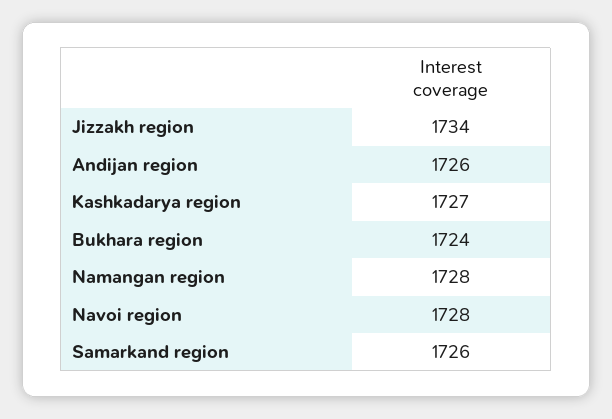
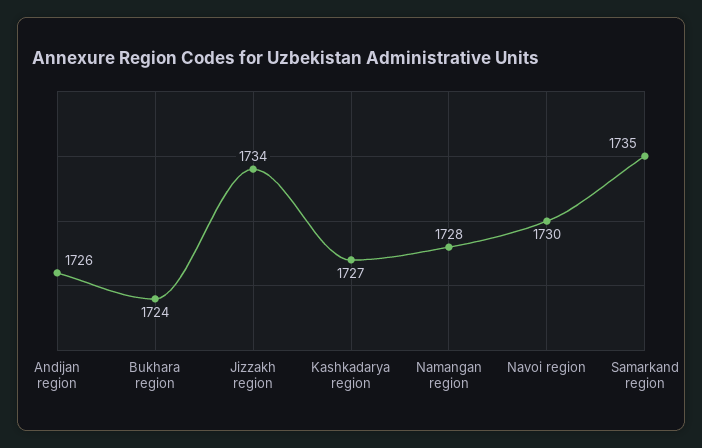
  {
    "Jizzakh region": 1734,
    "Andijan region": 1726,
    "Kashkadarya region": 1727,
    "Bukhara region": 1724,
    "Namangan region": 1728,
-   "Navoi region": 1728,
+   "Navoi region": 1730,
-   "Samarkand region": 1726
+   "Samarkand region": 1735
  }

